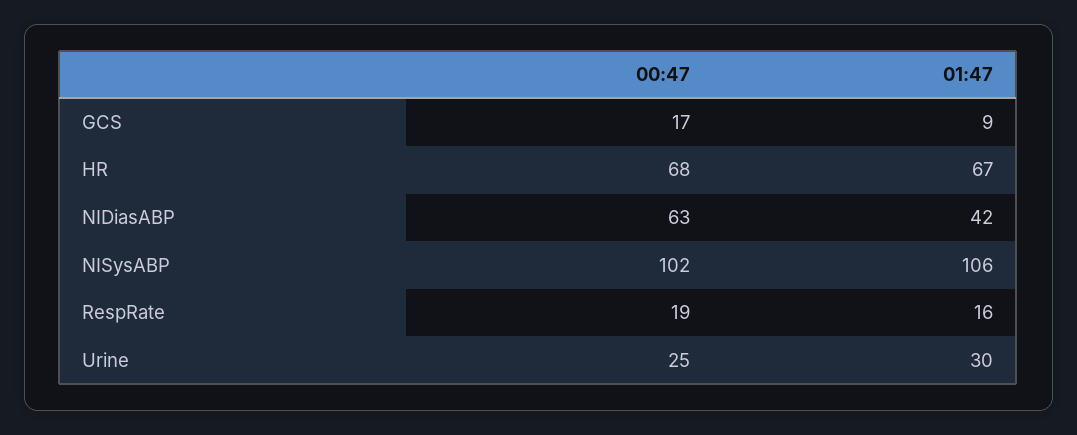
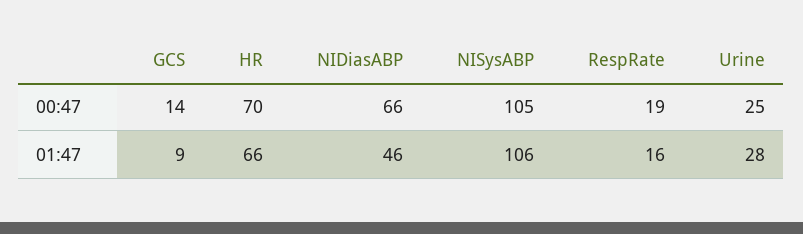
  {
    "00:47": {
-     "GCS": 17,
+     "GCS": 14,
-     "HR": 68,
+     "HR": 70,
-     "NIDiasABP": 63,
+     "NIDiasABP": 66,
-     "NISysABP": 102,
+     "NISysABP": 105,
      "RespRate": 19,
      "Urine": 25
    },
    "01:47": {
      "GCS": 9,
-     "HR": 67,
+     "HR": 66,
-     "NIDiasABP": 42,
+     "NIDiasABP": 46,
      "NISysABP": 106,
      "RespRate": 16,
-     "Urine": 30
+     "Urine": 28
    }
  }

